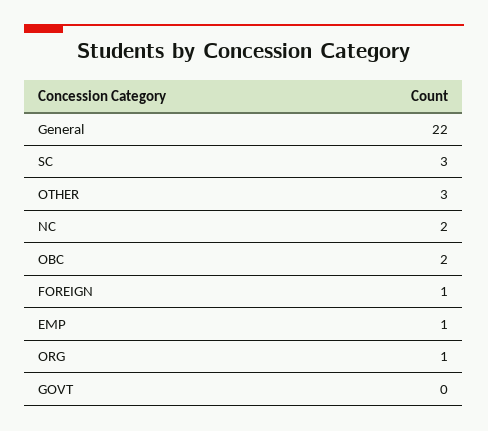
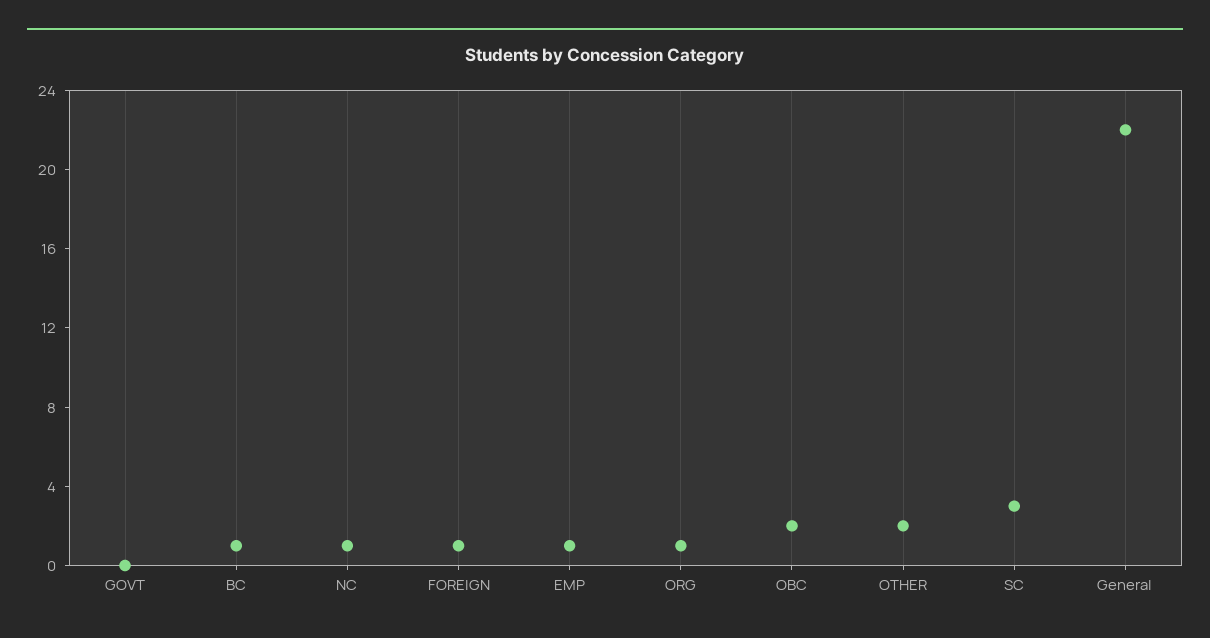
  {
    "General": 22,
    "SC": 3,
-   "OTHER": 3,
+   "OTHER": 2,
-   "NC": 2,
+   "NC": 1,
    "OBC": 2,
    "FOREIGN": 1,
    "EMP": 1,
    "ORG": 1,
-   "GOVT": 0
+   "GOVT": 0,
+   "BC": 1
  }

